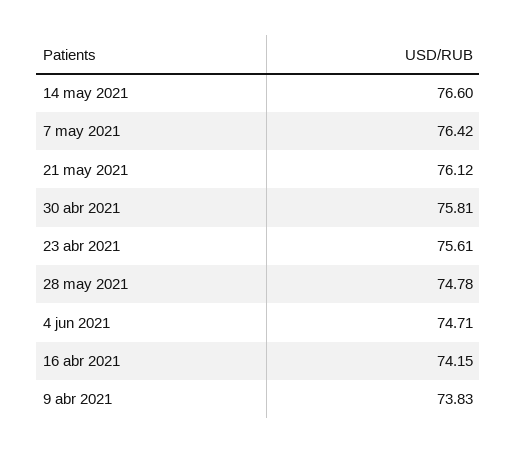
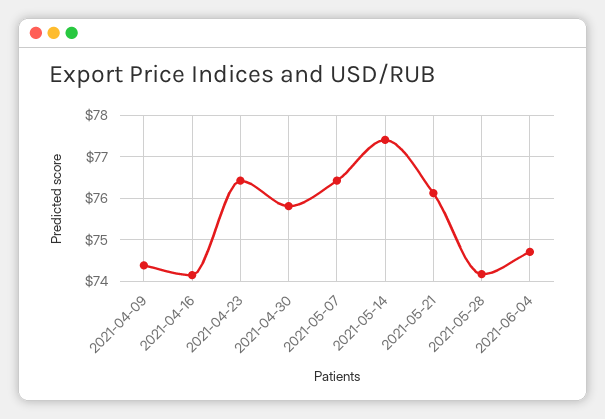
  {
-   "14 may 2021": 76.6,
+   "14 may 2021": 77.4,
    "7 may 2021": 76.42,
    "21 may 2021": 76.12,
    "30 abr 2021": 75.81,
-   "23 abr 2021": 75.61,
+   "23 abr 2021": 76.4,
-   "28 may 2021": 74.78,
+   "28 may 2021": 74.2,
    "4 jun 2021": 74.71,
    "16 abr 2021": 74.15,
-   "9 abr 2021": 73.83
+   "9 abr 2021": 74.4
  }

